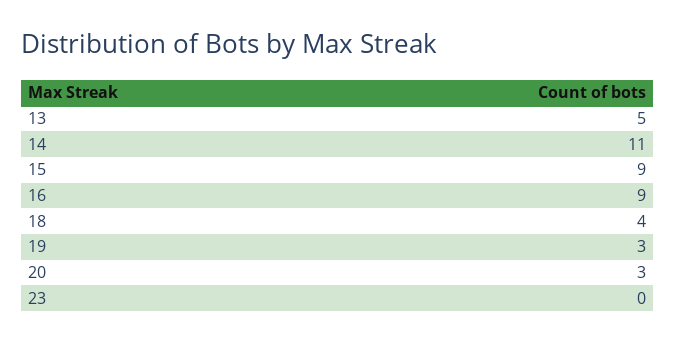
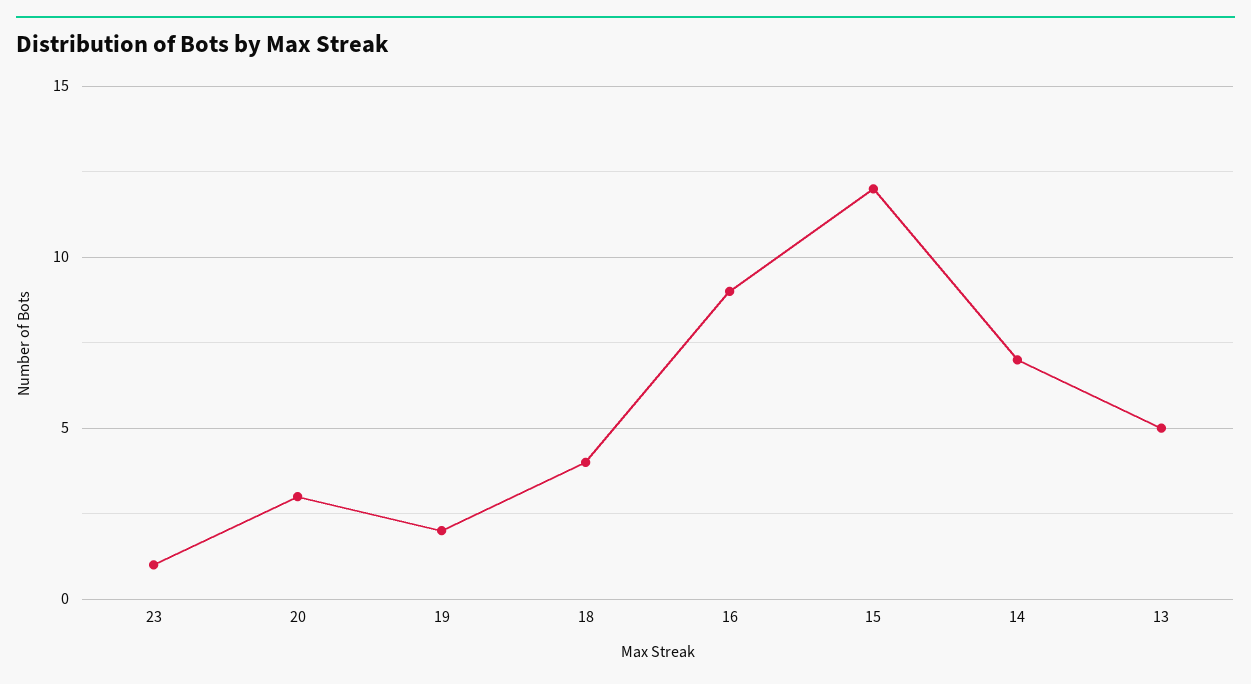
  {
    "13": 5,
-   "14": 11,
+   "14": 7,
-   "15": 9,
+   "15": 12,
    "16": 9,
    "18": 4,
-   "19": 3,
+   "19": 2,
    "20": 3,
-   "23": 0
+   "23": 1
  }

